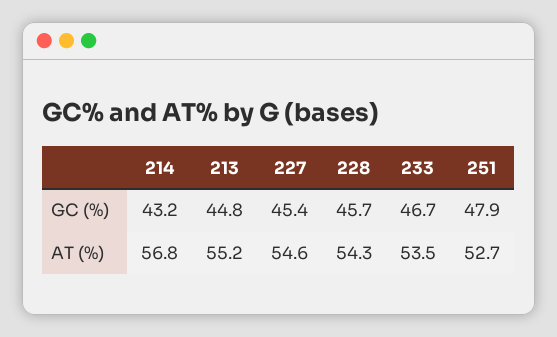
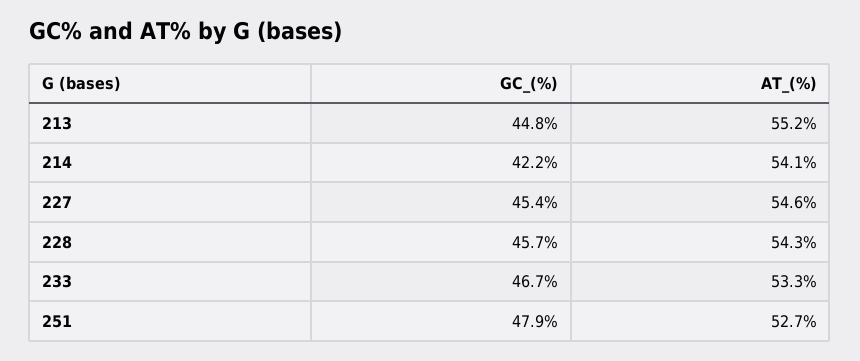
  {
    "214": {
-     "GC (%)": 43.2,
+     "GC (%)": 42.2,
-     "AT (%)": 56.8
+     "AT (%)": 54.1
    },
    "213": {
      "GC (%)": 44.8,
      "AT (%)": 55.2
    },
    "227": {
      "GC (%)": 45.4,
      "AT (%)": 54.6
    },
    "228": {
      "GC (%)": 45.7,
      "AT (%)": 54.3
    },
    "233": {
      "GC (%)": 46.7,
-     "AT (%)": 53.5
+     "AT (%)": 53.3
    },
    "251": {
      "GC (%)": 47.9,
      "AT (%)": 52.7
    }
  }

